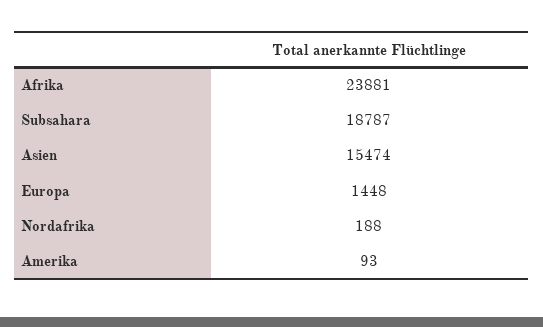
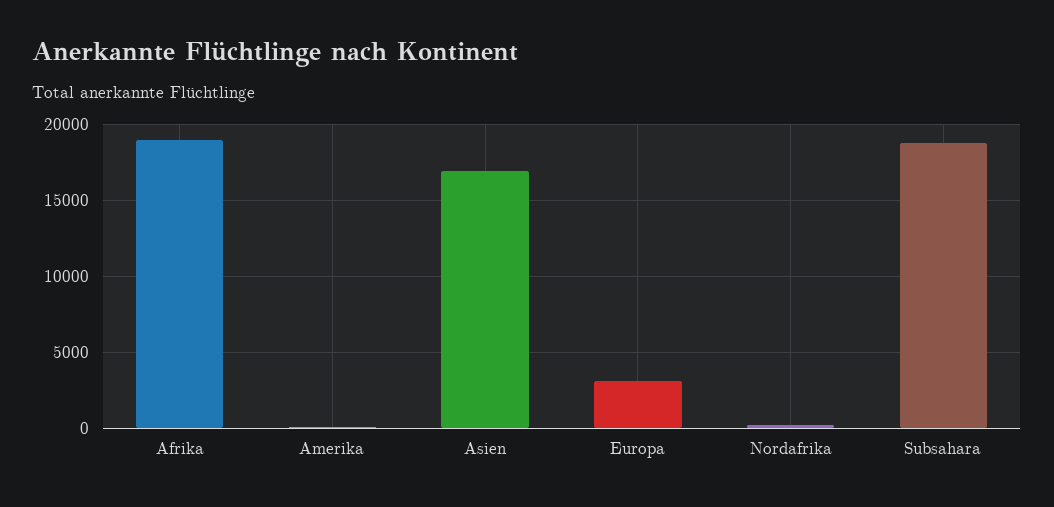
  {
-   "Afrika": 23881,
+   "Afrika": 19000,
    "Subsahara": 18787,
-   "Asien": 15474,
+   "Asien": 17000,
-   "Europa": 1448,
+   "Europa": 3000,
    "Nordafrika": 188,
    "Amerika": 93
  }

